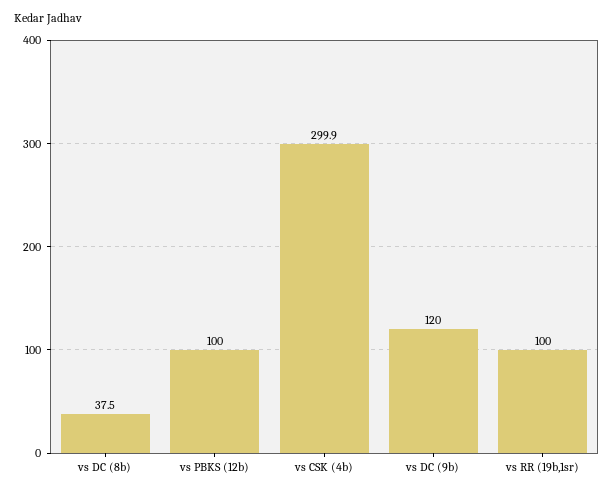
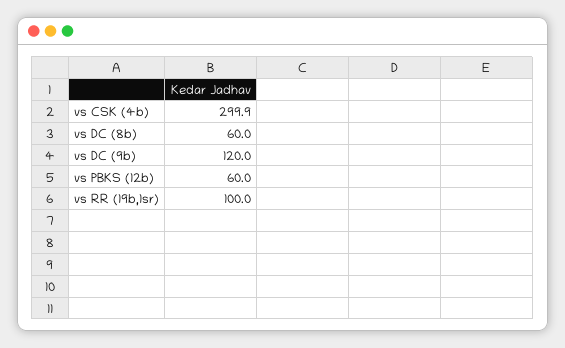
  {
-   "vs DC (8b)": 37.5,
+   "vs DC (8b)": 60,
-   "vs PBKS (12b)": 100,
+   "vs PBKS (12b)": 60,
    "vs CSK (4b)": 299.9,
    "vs DC (9b)": 120,
    "vs RR (19b,1sr)": 100
  }

